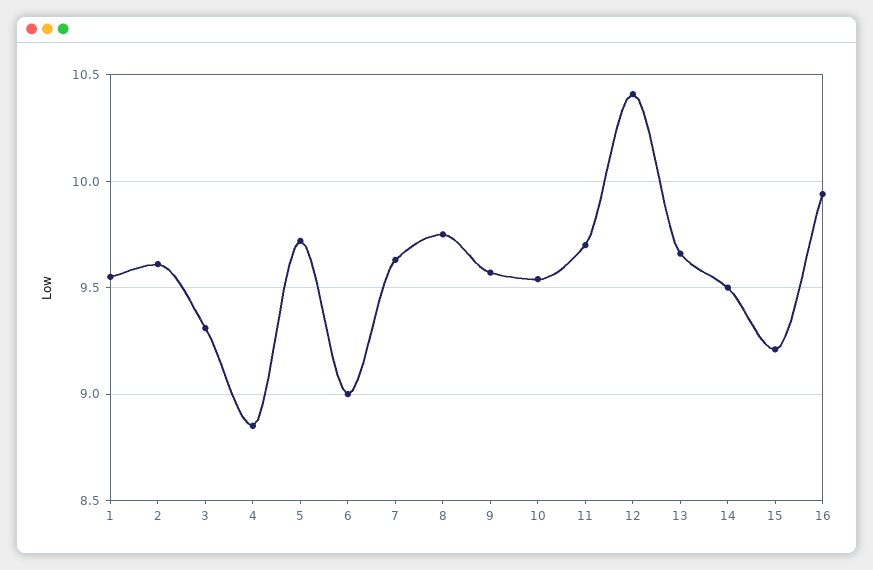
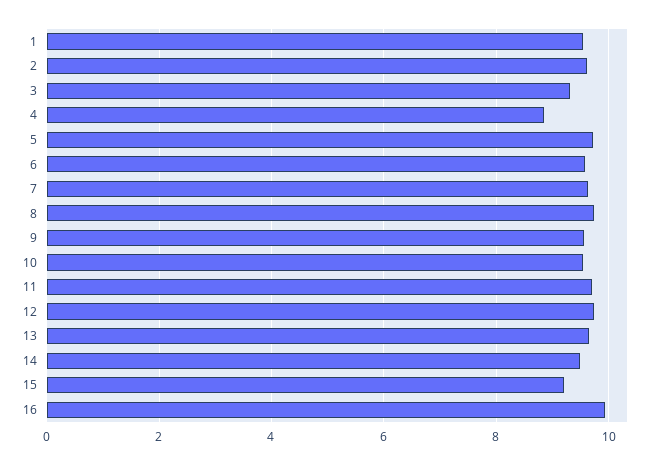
  {
    "1": 9.55,
    "2": 9.6,
    "3": 9.3,
    "4": 8.85,
    "5": 9.7,
-   "6": 9,
+   "6": 9.6,
    "7": 9.65,
    "8": 9.75,
    "9": 9.55,
    "10": 9.55,
    "11": 9.7,
-   "12": 10.4,
+   "12": 9.8,
    "13": 9.65,
    "14": 9.5,
    "15": 9.2,
    "16": 9.95
  }

